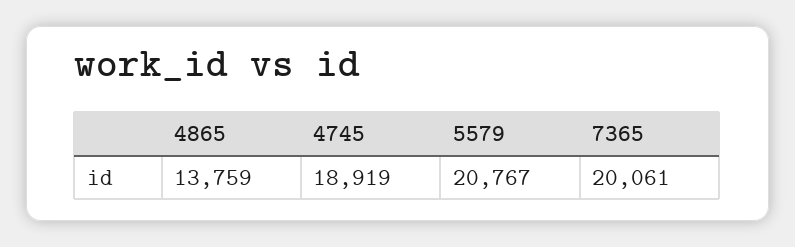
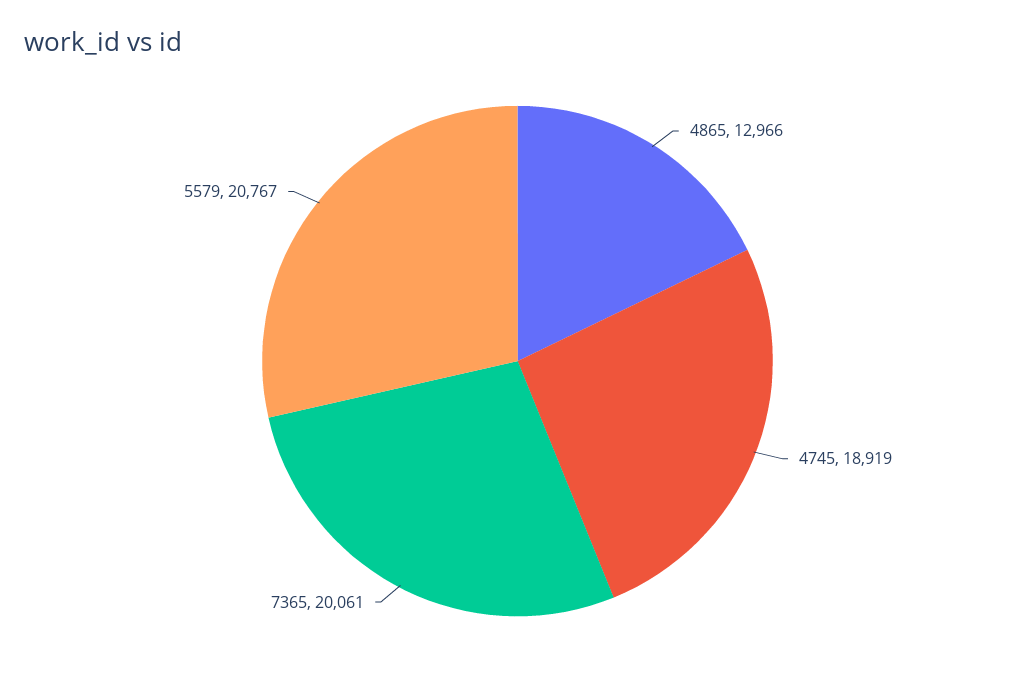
  {
-   "4865": 13759,
+   "4865": 12966,
    "4745": 18919,
    "5579": 20767,
    "7365": 20061
  }

